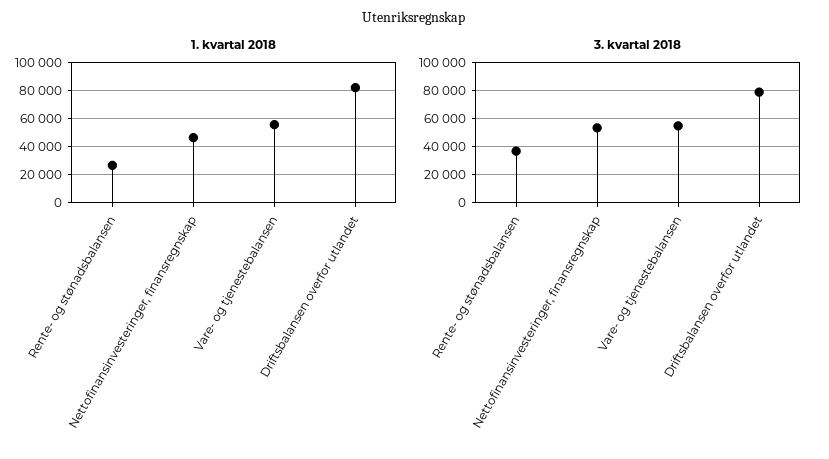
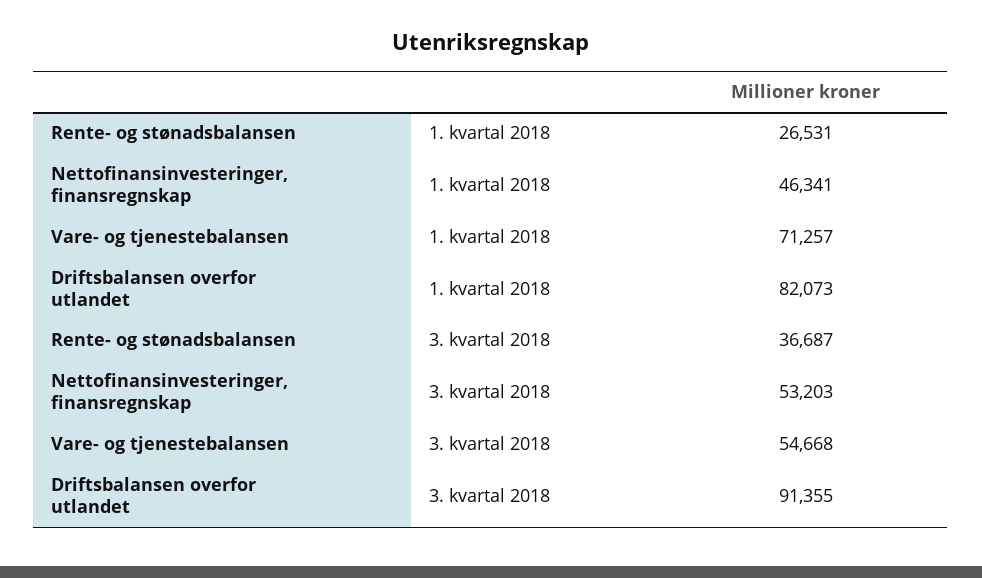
  {
    "1. kvartal 2018": {
      "Rente- og stønadsbalansen": 26531,
      "Nettofinansinvesteringer, finansregnskap": 46341,
-     "Vare- og tjenestebalansen": 55000,
+     "Vare- og tjenestebalansen": 71257,
      "Driftsbalansen overfor utlandet": 82073
    },
    "3. kvartal 2018": {
      "Rente- og stønadsbalansen": 36687,
      "Nettofinansinvesteringer, finansregnskap": 53203,
      "Vare- og tjenestebalansen": 54668,
-     "Driftsbalansen overfor utlandet": 80000
+     "Driftsbalansen overfor utlandet": 91355
    }
  }

